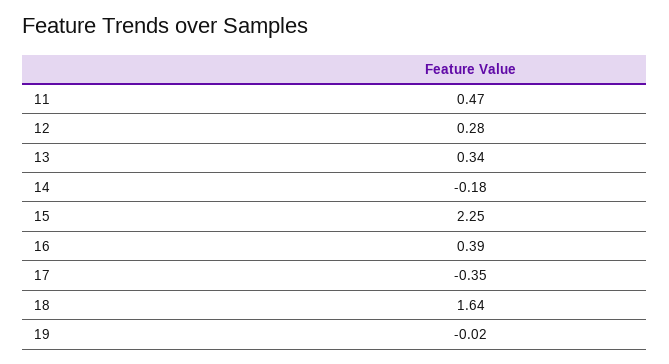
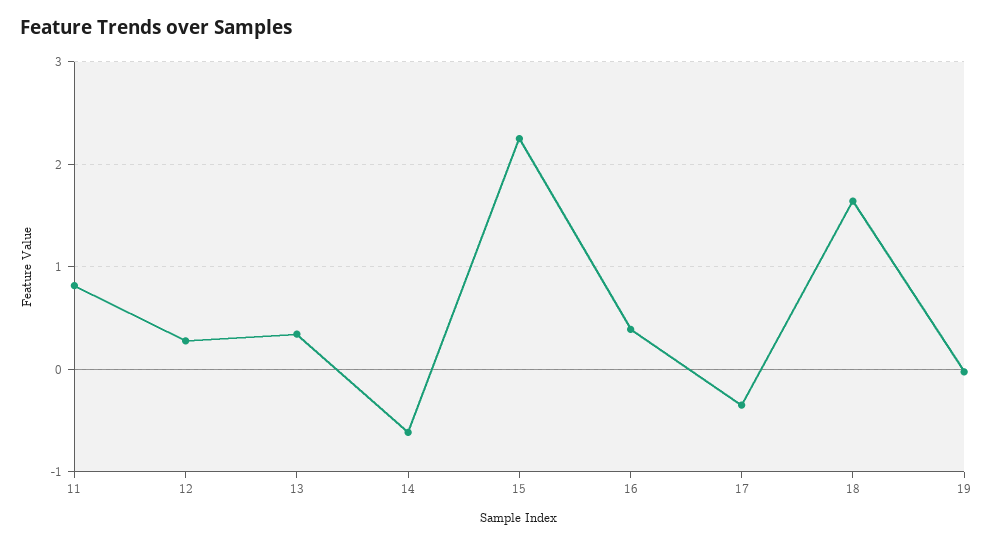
  {
-   "11": 0.47,
+   "11": 0.8,
    "12": 0.28,
    "13": 0.34,
-   "14": -0.18,
+   "14": -0.6,
    "15": 2.25,
    "16": 0.39,
    "17": -0.35,
    "18": 1.64,
    "19": -0.02
  }

